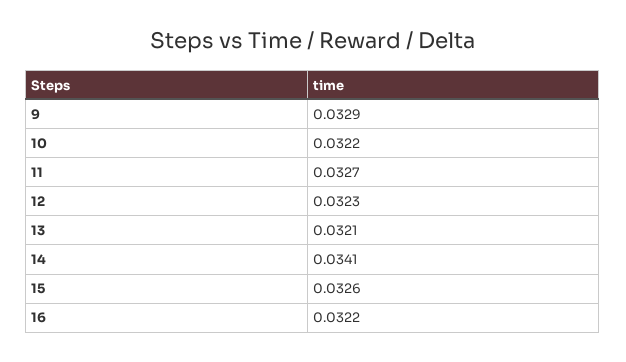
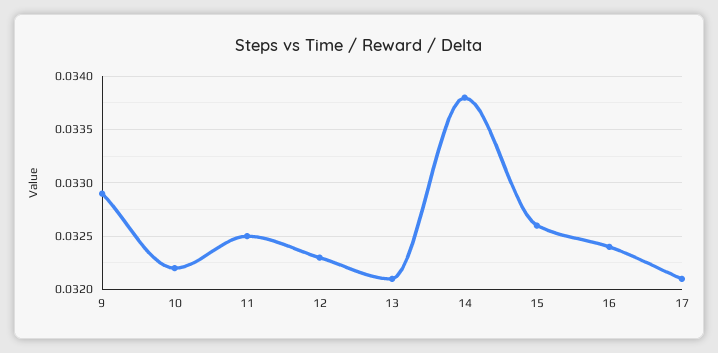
  {
    "9": 0.0329,
    "10": 0.0322,
-   "11": 0.0327,
+   "11": 0.0325,
    "12": 0.0323,
    "13": 0.0321,
-   "14": 0.0341,
+   "14": 0.0338,
    "15": 0.0326,
-   "16": 0.0322
+   "16": 0.0324,
+   "17": 0.0321
  }

